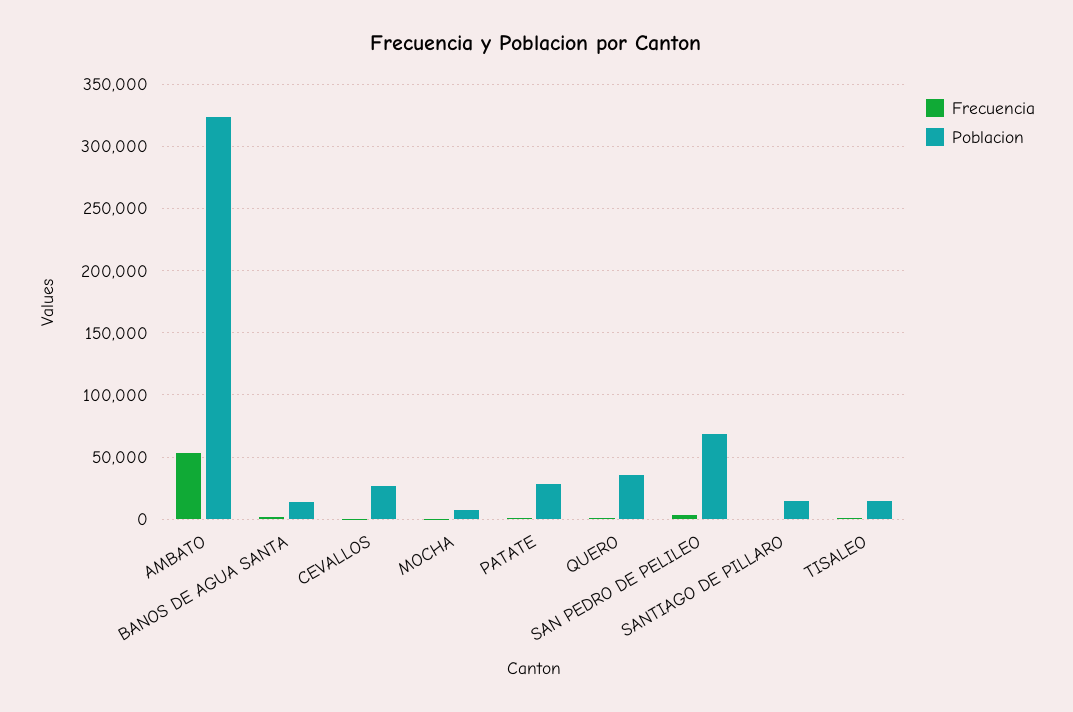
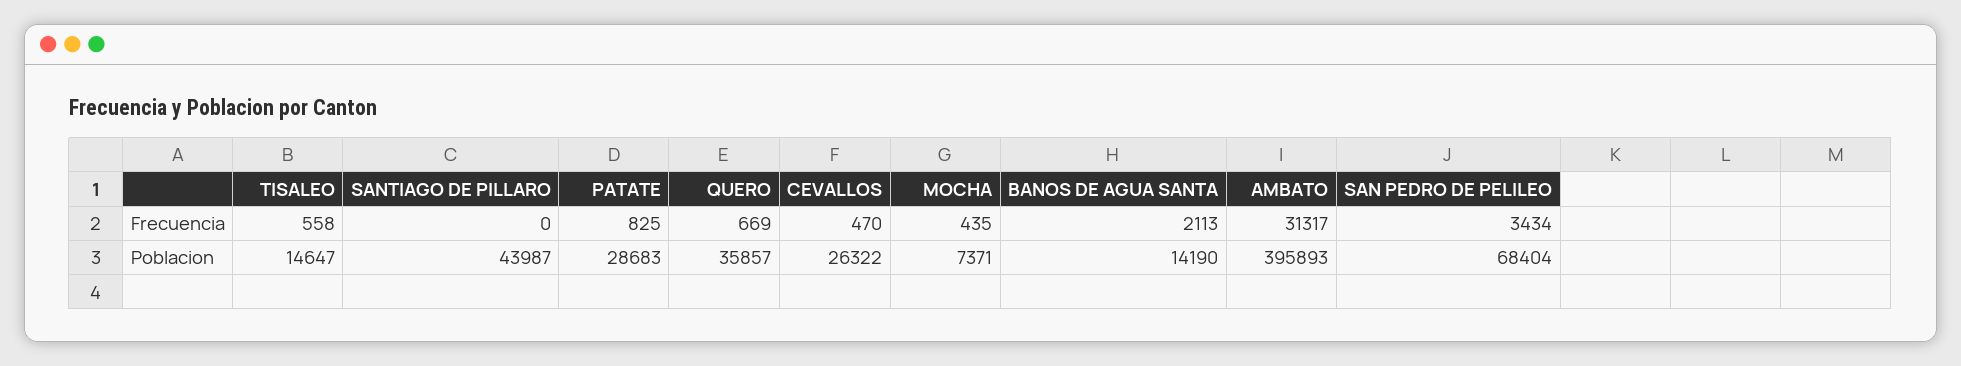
  {
    "Frecuencia": {
-     "AMBATO": 55000,
+     "AMBATO": 31317,
      "BANOS DE AGUA SANTA": 2113,
      "CEVALLOS": 470,
      "MOCHA": 435,
      "PATATE": 825,
      "QUERO": 669,
      "SAN PEDRO DE PELILEO": 3434,
      "SANTIAGO DE PILLARO": 0,
      "TISALEO": 558
    },
    "Poblacion": {
-     "AMBATO": 325000,
+     "AMBATO": 395893,
      "BANOS DE AGUA SANTA": 14190,
      "CEVALLOS": 26322,
      "MOCHA": 7371,
      "PATATE": 28683,
      "QUERO": 35857,
      "SAN PEDRO DE PELILEO": 68404,
-     "SANTIAGO DE PILLARO": 15000,
+     "SANTIAGO DE PILLARO": 43987,
      "TISALEO": 14647
    }
  }

